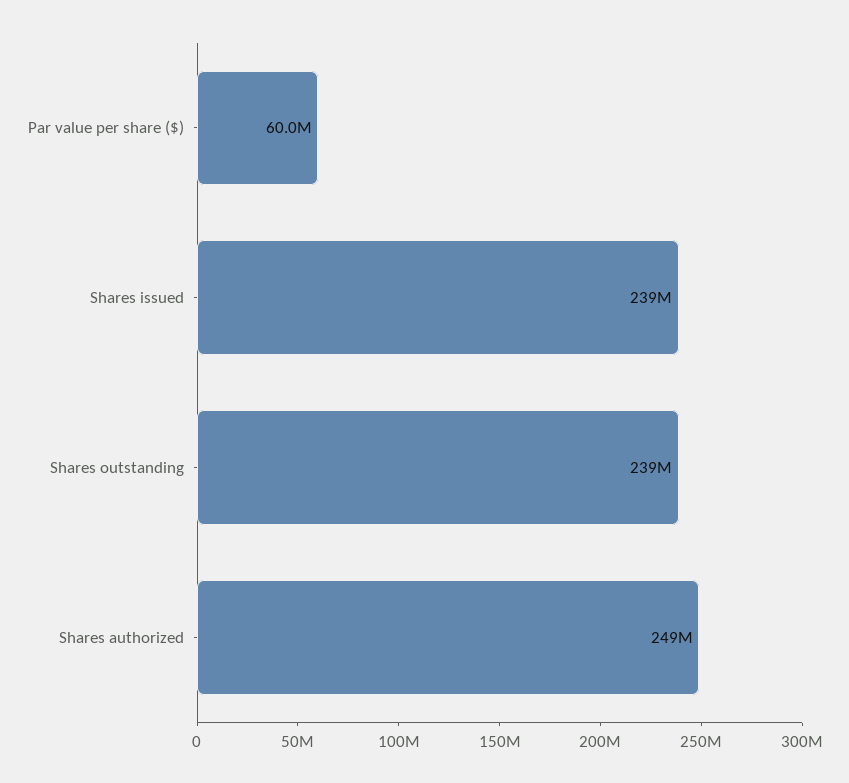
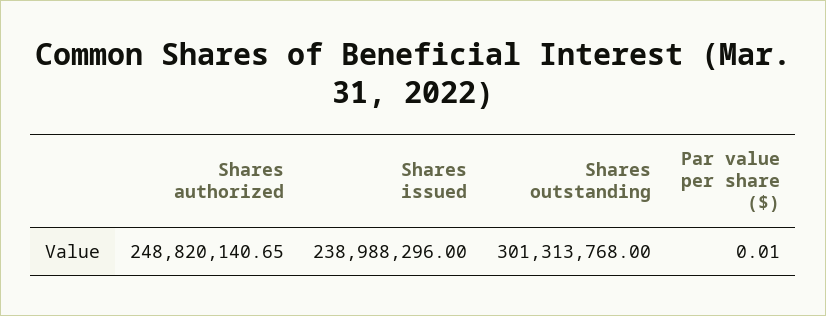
  {
-   "Par value per share ($)": 60000000,
+   "Par value per share ($)": 0.01,
    "Shares issued": 238988296,
-   "Shares outstanding": 239000000,
+   "Shares outstanding": 301313768,
    "Shares authorized": 248820140.65
  }

